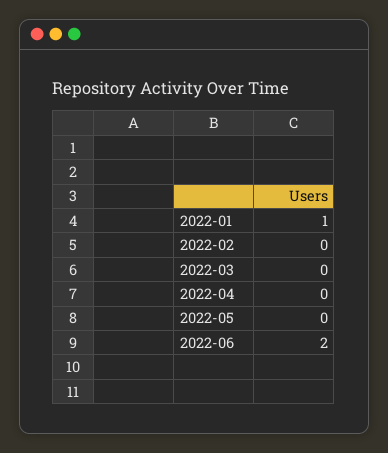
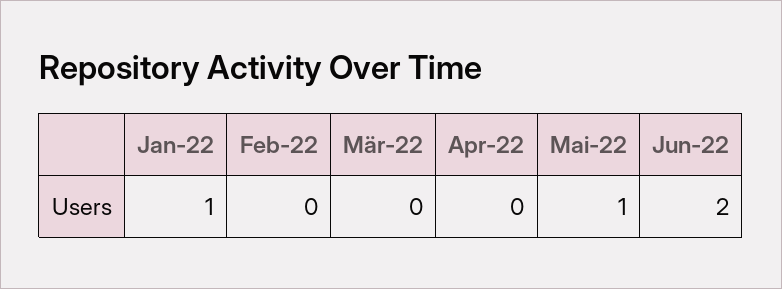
  {
    "2022-01": 1,
    "2022-02": 0,
    "2022-03": 0,
    "2022-04": 0,
-   "2022-05": 0,
+   "2022-05": 1,
    "2022-06": 2
  }

